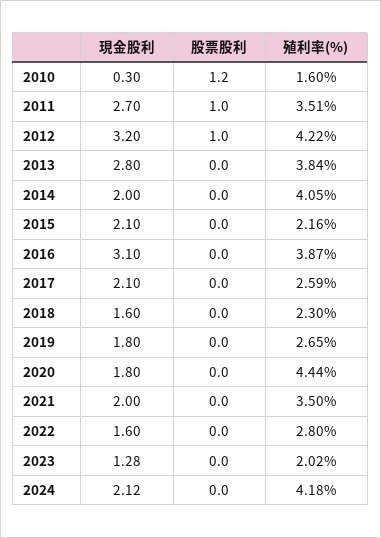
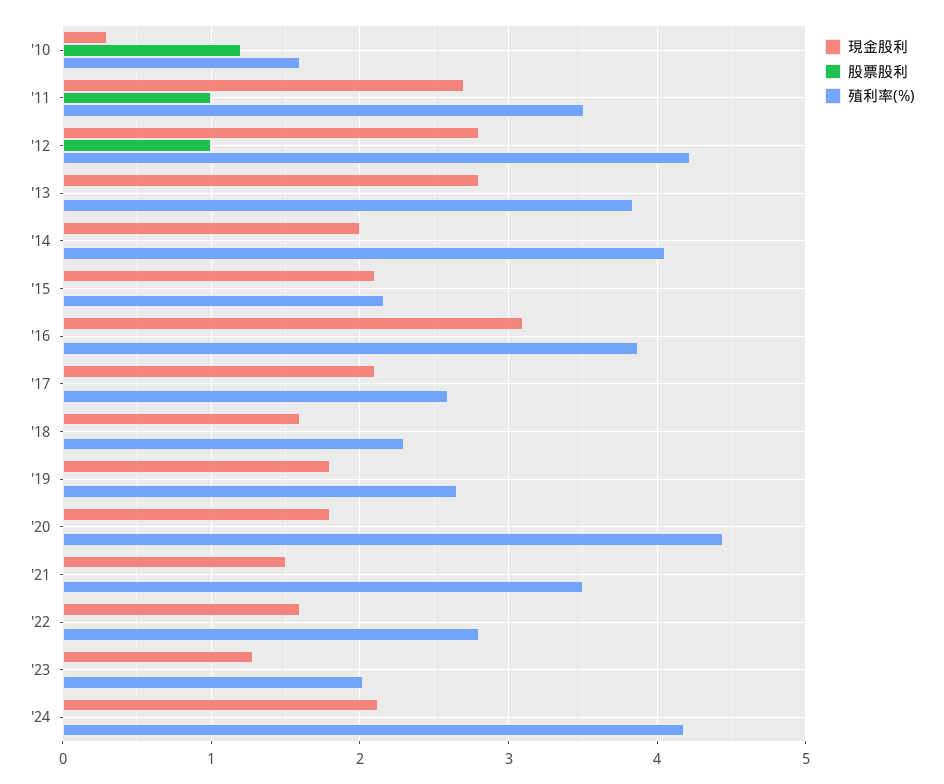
  {
    "現金股利": {
      "2010": 0.3,
      "2011": 2.7,
-     "2012": 3.2,
+     "2012": 2.8,
      "2013": 2.8,
      "2014": 2,
      "2015": 2.1,
      "2016": 3.1,
      "2017": 2.1,
      "2018": 1.6,
      "2019": 1.8,
      "2020": 1.8,
-     "2021": 2,
+     "2021": 1.5,
      "2022": 1.6,
      "2023": 1.28,
      "2024": 2.12
    },
    "股票股利": {
      "2010": 1.2,
      "2011": 1,
      "2012": 1,
      "2013": 0,
      "2014": 0,
      "2015": 0,
      "2016": 0,
      "2017": 0,
      "2018": 0,
      "2019": 0,
      "2020": 0,
      "2021": 0,
      "2022": 0,
      "2023": 0,
      "2024": 0
    },
    "殖利率(%)": {
      "2010": 1.6,
      "2011": 3.51,
      "2012": 4.22,
      "2013": 3.84,
      "2014": 4.05,
      "2015": 2.16,
      "2016": 3.87,
      "2017": 2.59,
      "2018": 2.3,
      "2019": 2.65,
      "2020": 4.44,
      "2021": 3.5,
      "2022": 2.8,
      "2023": 2.02,
      "2024": 4.18
    }
  }

